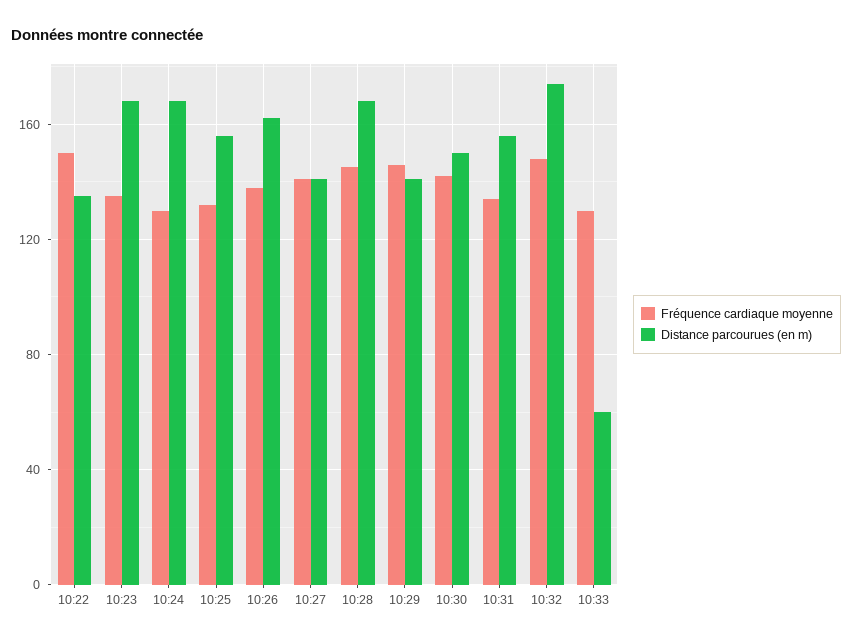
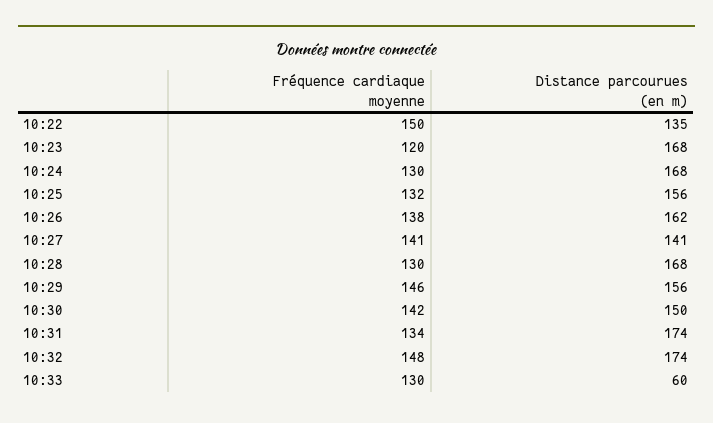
  {
    "Fréquence cardiaque moyenne": {
      "10:22": 150,
-     "10:23": 135,
+     "10:23": 120,
      "10:24": 130,
      "10:25": 132,
      "10:26": 138,
      "10:27": 141,
-     "10:28": 145,
+     "10:28": 130,
      "10:29": 146,
      "10:30": 142,
      "10:31": 134,
      "10:32": 148,
      "10:33": 130
    },
    "Distance parcourues (en m)": {
      "10:22": 135,
      "10:23": 168,
      "10:24": 168,
      "10:25": 156,
      "10:26": 162,
      "10:27": 141,
      "10:28": 168,
-     "10:29": 140,
+     "10:29": 156,
      "10:30": 150,
-     "10:31": 155,
+     "10:31": 174,
      "10:32": 174,
      "10:33": 60
    }
  }

